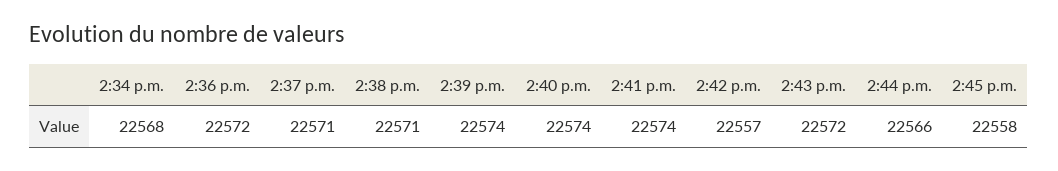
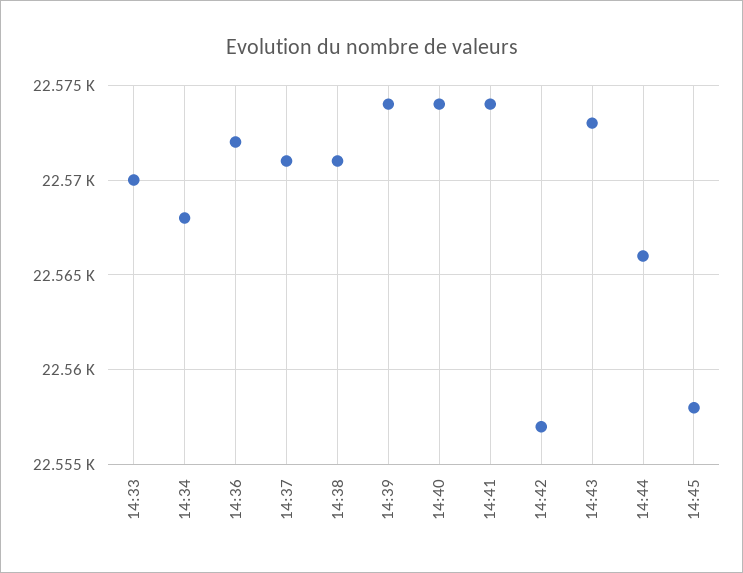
  {
    "2:34 p.m.": 22568,
    "2:36 p.m.": 22572,
    "2:37 p.m.": 22571,
    "2:38 p.m.": 22571,
    "2:39 p.m.": 22574,
    "2:40 p.m.": 22574,
    "2:41 p.m.": 22574,
    "2:42 p.m.": 22557,
-   "2:43 p.m.": 22572,
+   "2:43 p.m.": 22573,
    "2:44 p.m.": 22566,
-   "2:45 p.m.": 22558
+   "2:45 p.m.": 22558,
+   "14:33": 22570
  }

